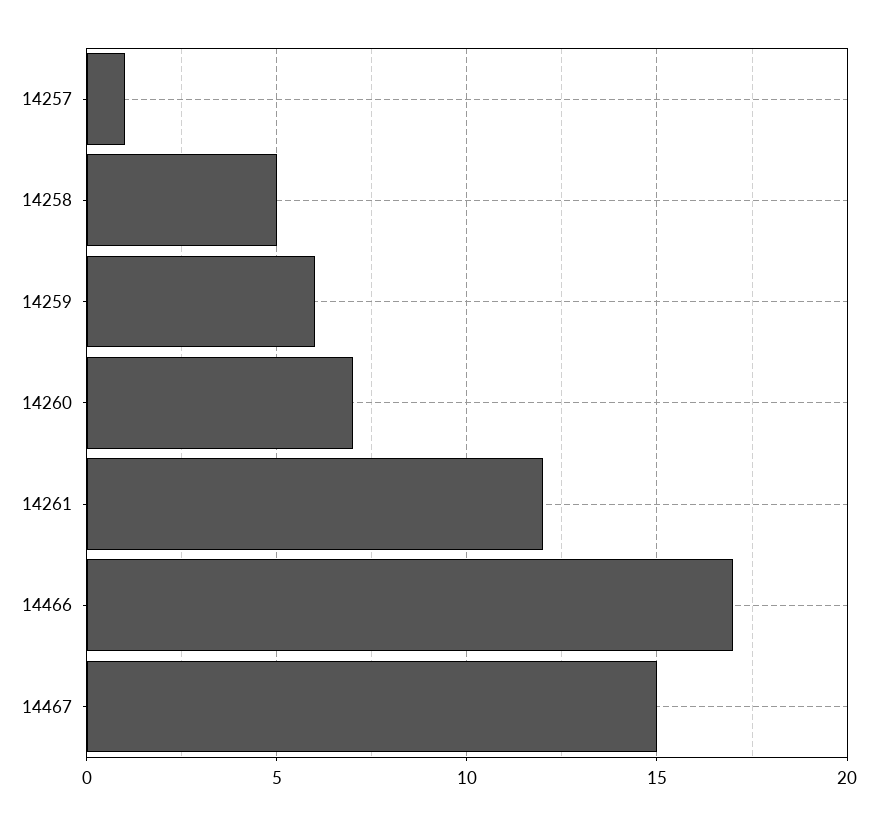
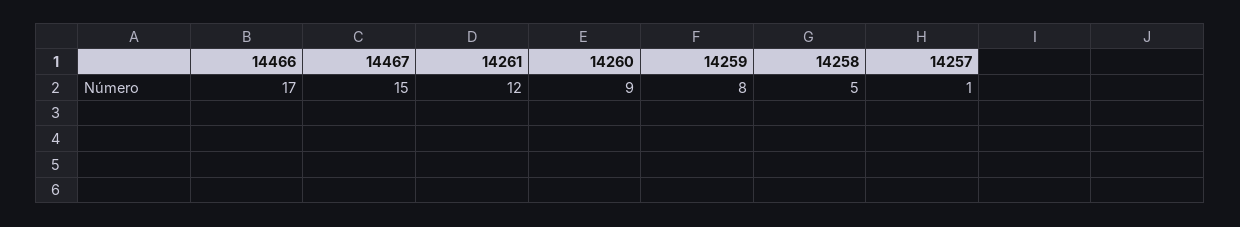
  {
    "14257": 1,
    "14258": 5,
-   "14259": 6,
+   "14259": 8,
-   "14260": 7,
+   "14260": 9,
    "14261": 12,
    "14466": 17,
    "14467": 15
  }

